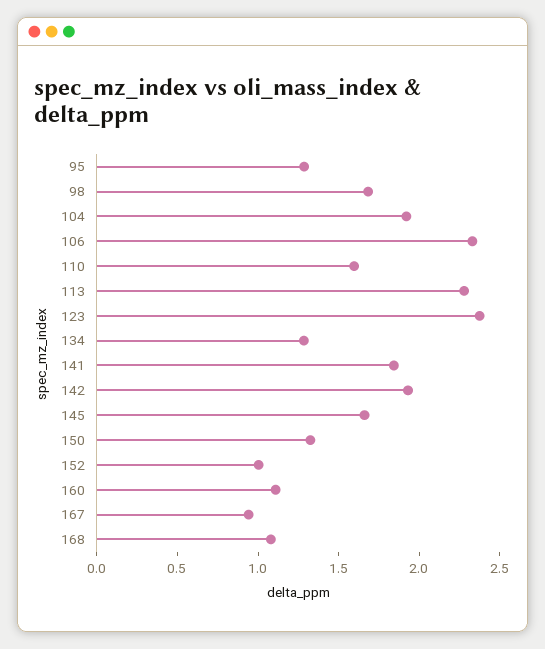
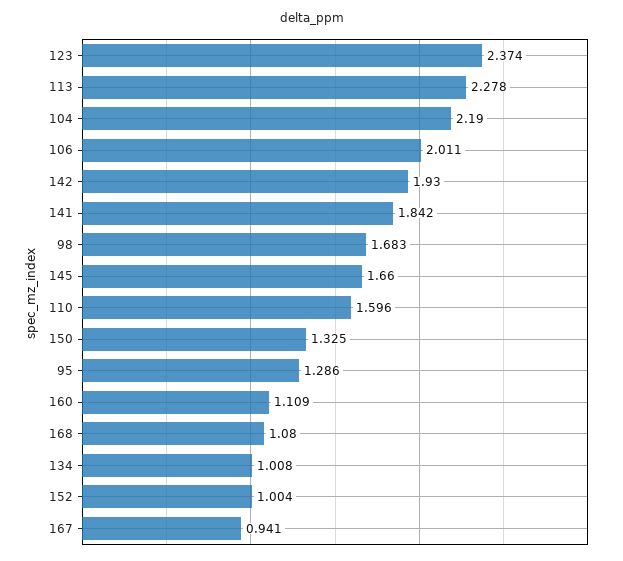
  {
    "95": 1.286,
    "98": 1.683,
-   "104": 1.9,
+   "104": 2.19,
-   "106": 2.3,
+   "106": 2.011,
    "110": 1.596,
    "113": 2.278,
    "123": 2.374,
-   "134": 1.3,
+   "134": 1.008,
    "141": 1.842,
    "142": 1.93,
    "145": 1.66,
    "150": 1.325,
    "152": 1.004,
    "160": 1.109,
    "167": 0.941,
    "168": 1.08
  }

